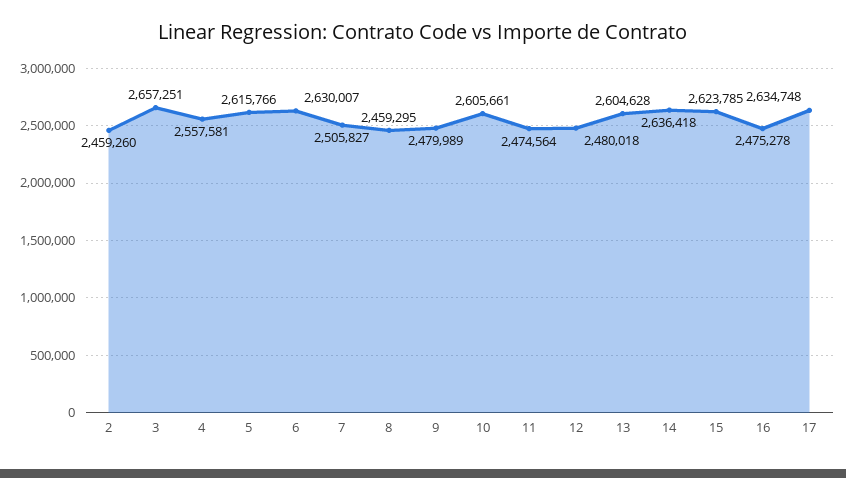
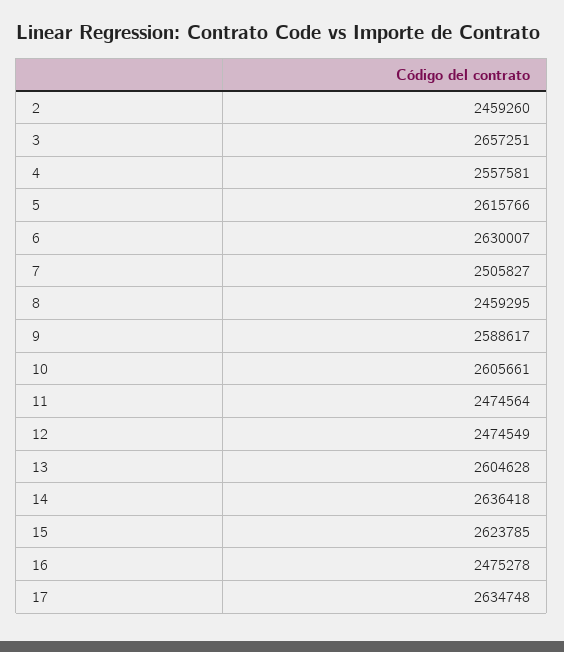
  {
    "2": 2459260,
    "3": 2657251,
    "4": 2557581,
    "5": 2615766,
    "6": 2630007,
    "7": 2505827,
    "8": 2459295,
-   "9": 2479989,
+   "9": 2588617,
    "10": 2605661,
    "11": 2474564,
-   "12": 2480018,
+   "12": 2474549,
    "13": 2604628,
    "14": 2636418,
    "15": 2623785,
    "16": 2475278,
    "17": 2634748
  }

